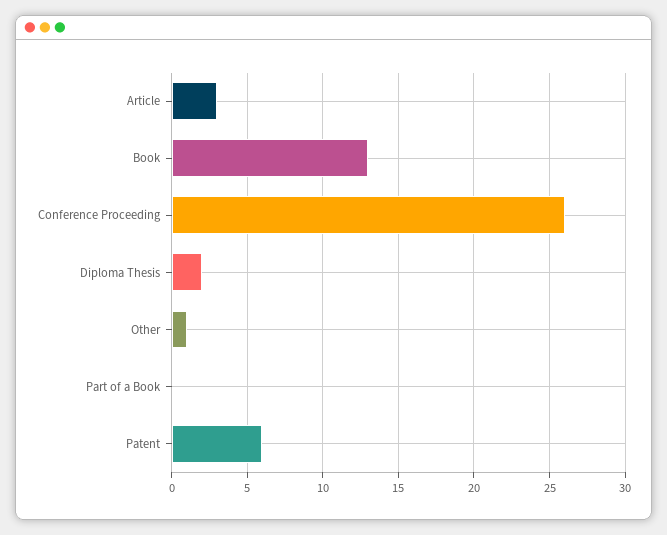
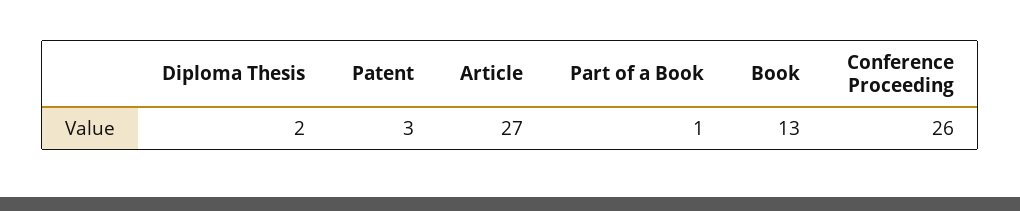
  {
-   "Article": 3,
+   "Article": 27,
    "Book": 13,
    "Conference Proceeding": 26,
    "Diploma Thesis": 2,
-   "Other": 1,
-   "Part of a Book": 0,
+   "Part of a Book": 1,
-   "Patent": 6
+   "Patent": 3
  }

